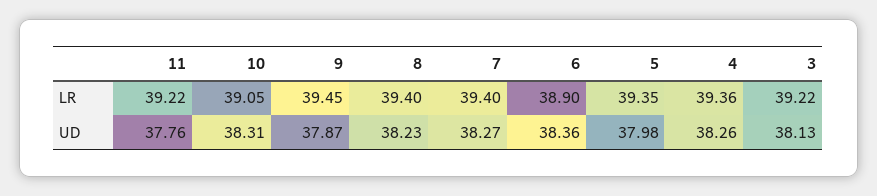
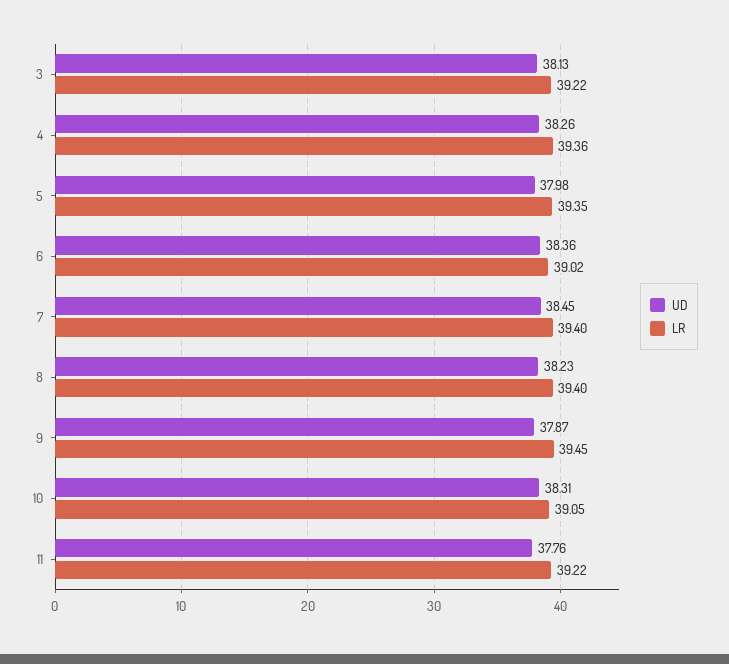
  {
    "LR": {
      "11": 39.22,
      "10": 39.05,
      "9": 39.45,
      "8": 39.4,
      "7": 39.4,
-     "6": 38.9,
+     "6": 39.02,
      "5": 39.35,
      "4": 39.36,
      "3": 39.22
    },
    "UD": {
      "11": 37.76,
      "10": 38.31,
      "9": 37.87,
      "8": 38.23,
-     "7": 38.27,
+     "7": 38.45,
      "6": 38.36,
      "5": 37.98,
      "4": 38.26,
      "3": 38.13
    }
  }

